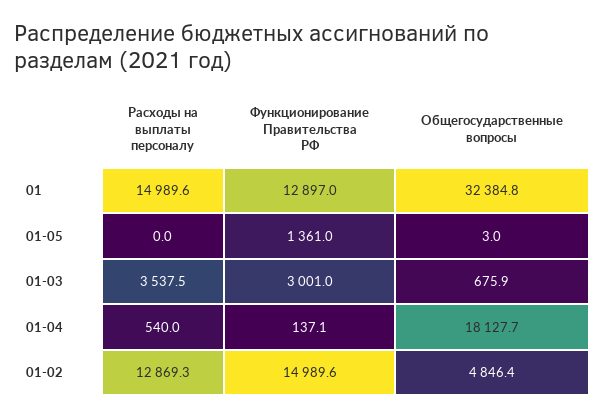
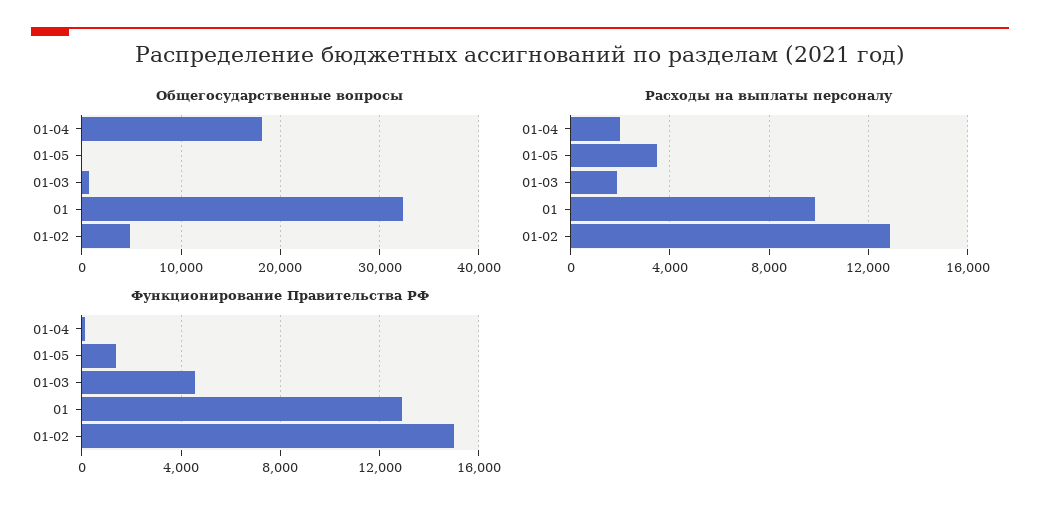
  {
    "Расходы на выплаты персоналу": {
-     "01": 14989.6,
+     "01": 10000,
-     "01-05": 0,
+     "01-05": 3500,
-     "01-03": 3537.5,
+     "01-03": 2000,
-     "01-04": 540,
+     "01-04": 2000,
      "01-02": 12869.3
    },
    "Функционирование Правительства РФ": {
      "01": 12897,
      "01-05": 1361,
-     "01-03": 3001,
+     "01-03": 4500,
      "01-04": 137.1,
      "01-02": 14989.6
    },
    "Общегосударственные вопросы": {
      "01": 32384.8,
      "01-05": 3,
      "01-03": 675.9,
      "01-04": 18127.7,
      "01-02": 4846.4
    }
  }

